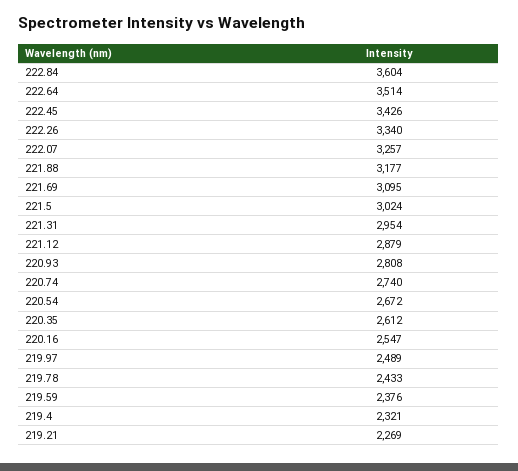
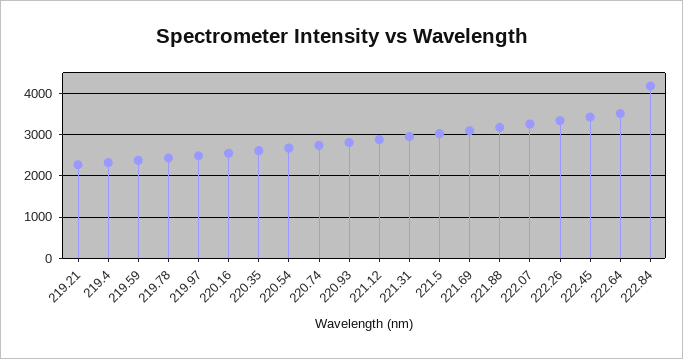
  {
-   "222.84": 3604,
+   "222.84": 4200,
    "222.64": 3514,
    "222.45": 3426,
    "222.26": 3340,
    "222.07": 3257,
    "221.88": 3177,
    "221.69": 3095,
    "221.5": 3024,
    "221.31": 2954,
    "221.12": 2879,
    "220.93": 2808,
    "220.74": 2740,
    "220.54": 2672,
    "220.35": 2612,
    "220.16": 2547,
    "219.97": 2489,
    "219.78": 2433,
    "219.59": 2376,
    "219.4": 2321,
    "219.21": 2269
  }

